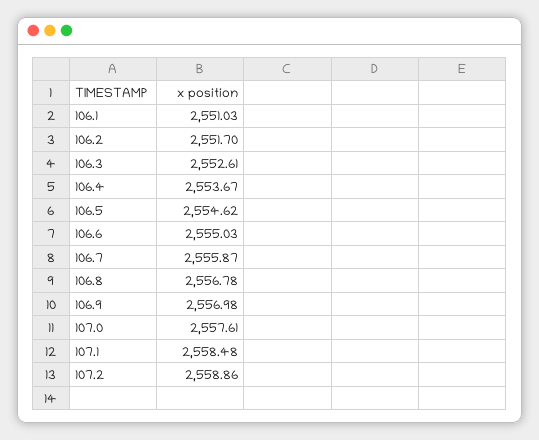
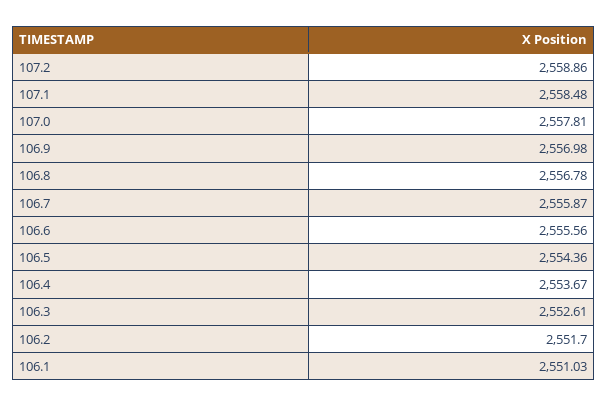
  {
    "106.1": 2551.03,
    "106.2": 2551.7,
    "106.3": 2552.61,
    "106.4": 2553.67,
-   "106.5": 2554.62,
+   "106.5": 2554.36,
-   "106.6": 2555.03,
+   "106.6": 2555.56,
    "106.7": 2555.87,
    "106.8": 2556.78,
    "106.9": 2556.98,
-   "107.0": 2557.61,
+   "107.0": 2557.81,
    "107.1": 2558.48,
    "107.2": 2558.86
  }

